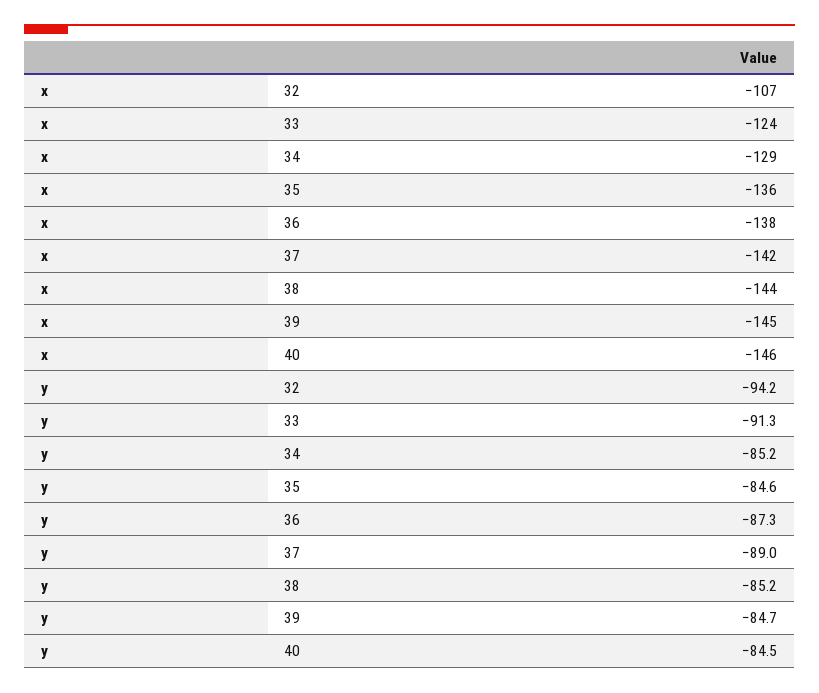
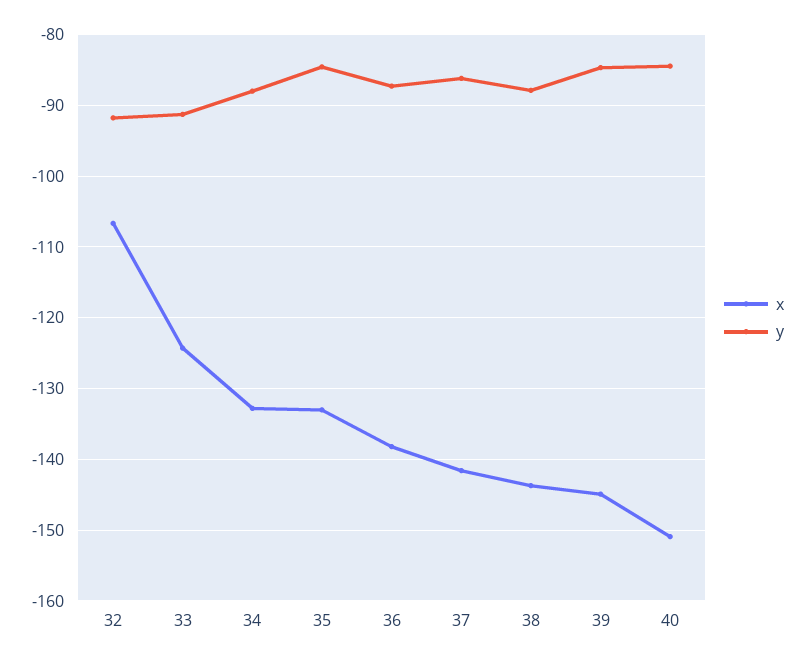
  {
    "x": {
      "32": -107,
      "33": -124,
-     "34": -129,
+     "34": -133,
-     "35": -136,
+     "35": -133,
      "36": -138,
      "37": -142,
      "38": -144,
      "39": -145,
-     "40": -146
+     "40": -151
    },
    "y": {
-     "32": -94.2,
+     "32": -92,
      "33": -91.3,
-     "34": -85.2,
+     "34": -88,
      "35": -84.6,
      "36": -87.3,
-     "37": -89,
+     "37": -86,
-     "38": -85.2,
+     "38": -88,
      "39": -84.7,
      "40": -84.5
    }
  }

